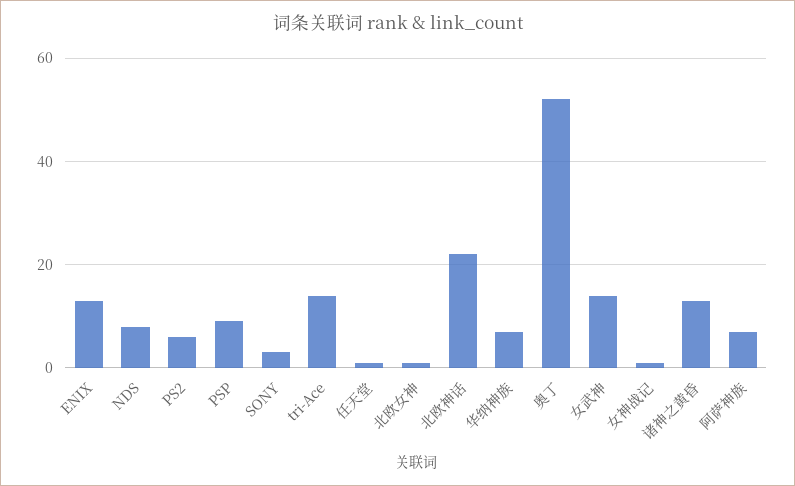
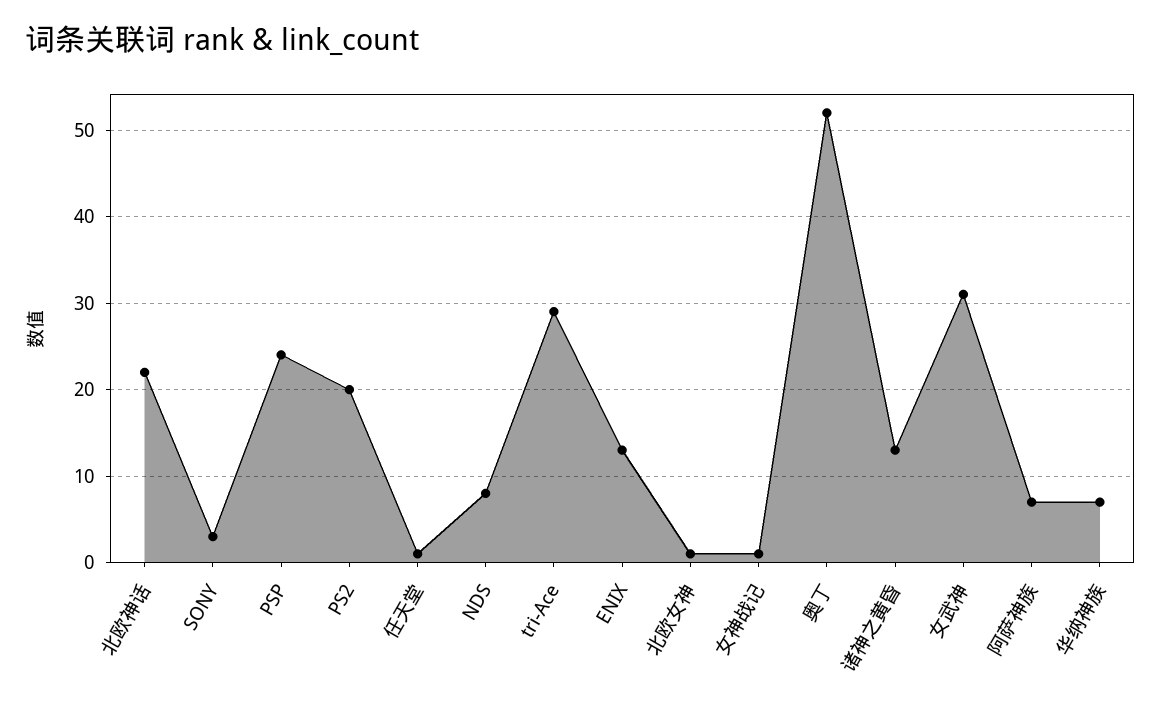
  {
    "ENIX": 13,
    "NDS": 8,
-   "PS2": 5,
+   "PS2": 20,
-   "PSP": 10,
+   "PSP": 24,
    "SONY": 3,
-   "tri-Ace": 15,
+   "tri-Ace": 29,
    "任天堂": 1,
    "北欧女神": 1,
    "北欧神话": 22,
    "华纳神族": 7,
    "奥丁": 52,
-   "女武神": 15,
+   "女武神": 31,
    "女神战记": 1,
    "诸神之黄昏": 13,
    "阿萨神族": 7
  }

